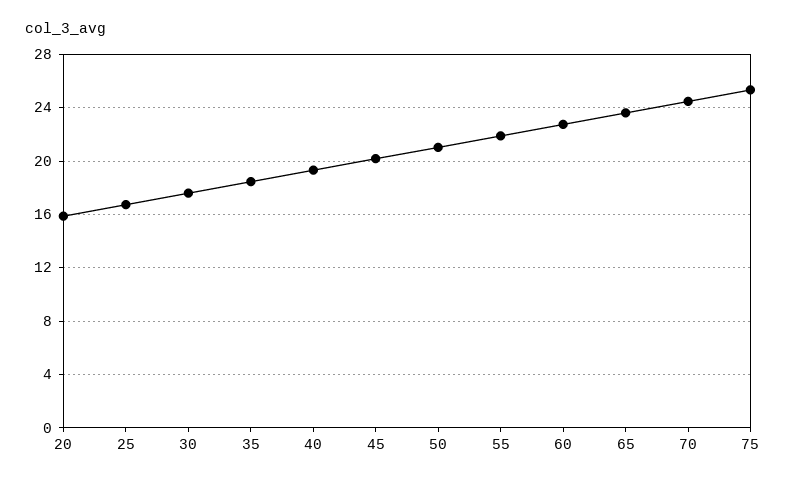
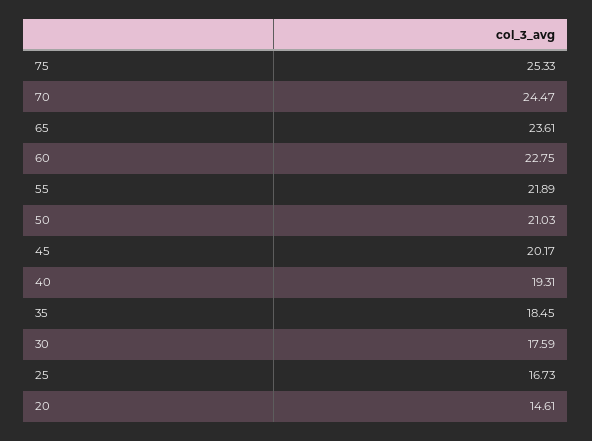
  {
-   "20": 16,
+   "20": 14.61,
    "25": 16.73,
    "30": 17.59,
    "35": 18.45,
    "40": 19.31,
    "45": 20.17,
    "50": 21.03,
    "55": 21.89,
    "60": 22.75,
    "65": 23.61,
    "70": 24.47,
    "75": 25.33
  }

